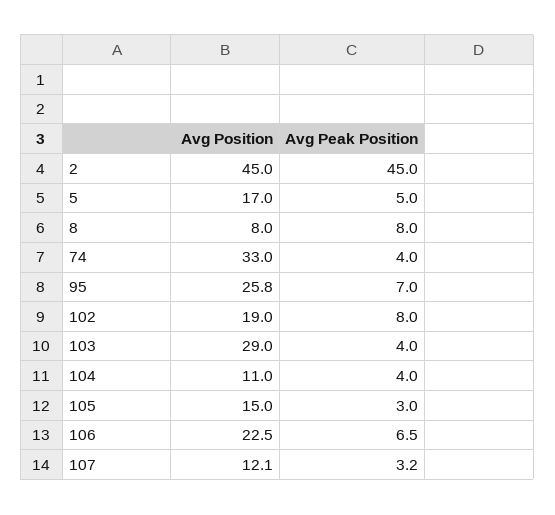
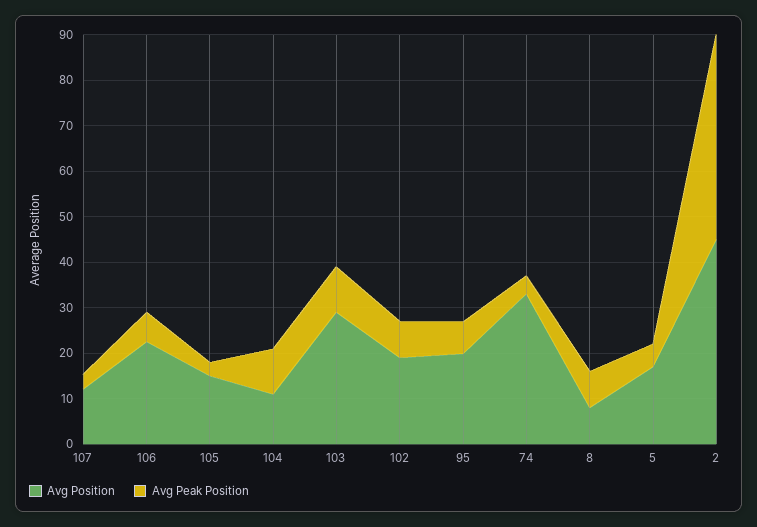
  {
    "Avg Position": {
      "2": 45,
      "5": 17,
      "8": 8,
      "74": 33,
-     "95": 25.8,
+     "95": 20,
      "102": 19,
      "103": 29,
      "104": 11,
      "105": 15,
      "106": 22.5,
      "107": 12.1
    },
    "Avg Peak Position": {
      "2": 45,
      "5": 5,
      "8": 8,
      "74": 4,
      "95": 7,
      "102": 8,
-     "103": 4,
+     "103": 10,
-     "104": 4,
+     "104": 10,
      "105": 3,
      "106": 6.5,
      "107": 3.2
    }
  }

